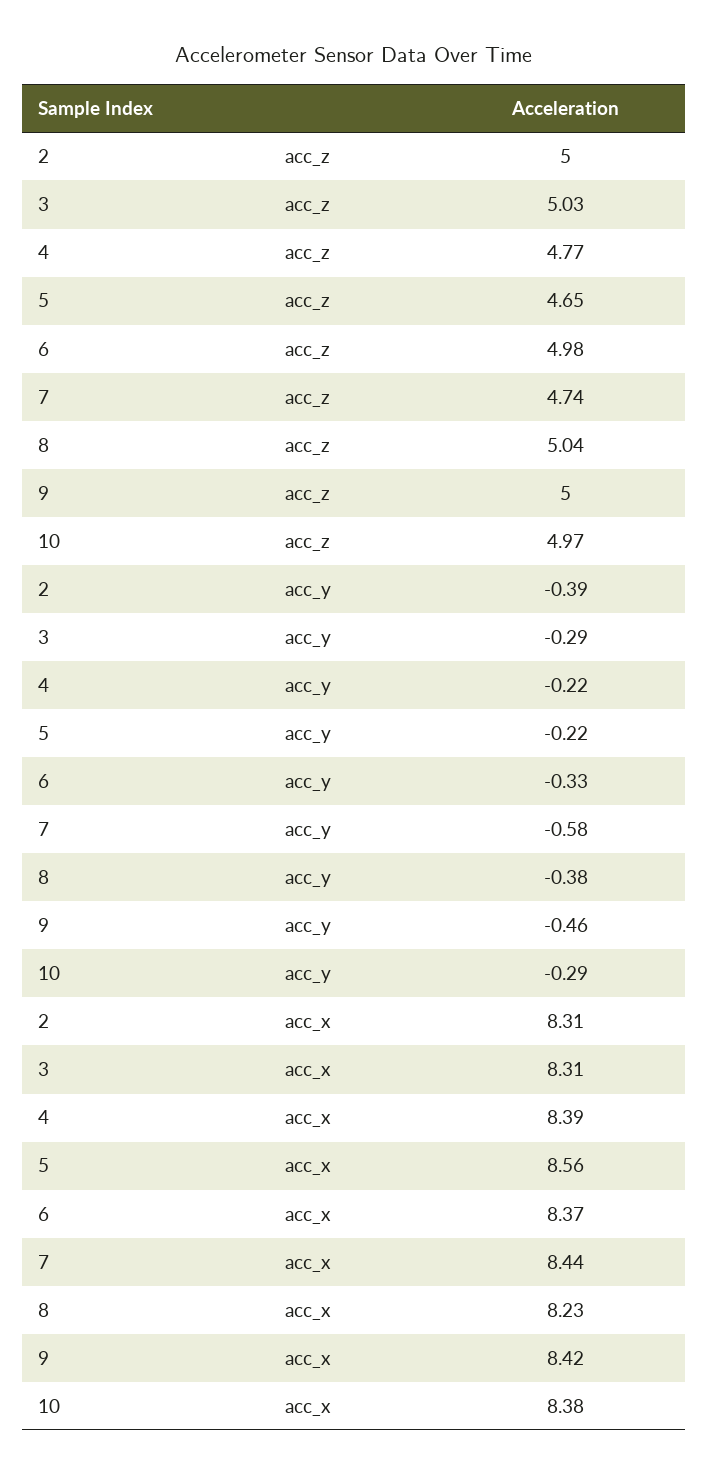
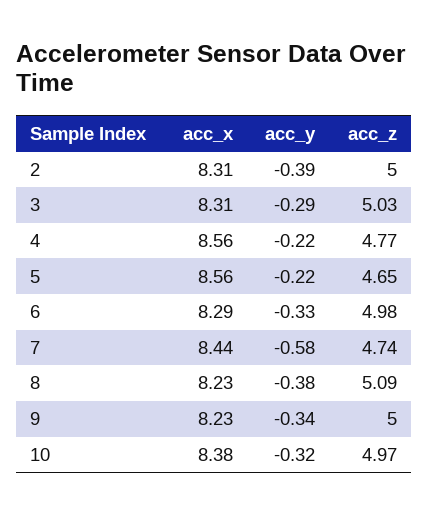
  {
    "2": {
      "acc_z": 5,
      "acc_y": -0.39,
      "acc_x": 8.31
    },
    "3": {
      "acc_z": 5.03,
      "acc_y": -0.29,
      "acc_x": 8.31
    },
    "4": {
      "acc_z": 4.77,
      "acc_y": -0.22,
-     "acc_x": 8.39
+     "acc_x": 8.56
    },
    "5": {
      "acc_z": 4.65,
      "acc_y": -0.22,
      "acc_x": 8.56
    },
    "6": {
      "acc_z": 4.98,
      "acc_y": -0.33,
-     "acc_x": 8.37
+     "acc_x": 8.29
    },
    "7": {
      "acc_z": 4.74,
      "acc_y": -0.58,
      "acc_x": 8.44
    },
    "8": {
-     "acc_z": 5.04,
+     "acc_z": 5.09,
      "acc_y": -0.38,
      "acc_x": 8.23
    },
    "9": {
      "acc_z": 5,
-     "acc_y": -0.46,
+     "acc_y": -0.34,
-     "acc_x": 8.42
+     "acc_x": 8.23
    },
    "10": {
      "acc_z": 4.97,
-     "acc_y": -0.29,
+     "acc_y": -0.32,
      "acc_x": 8.38
    }
  }

